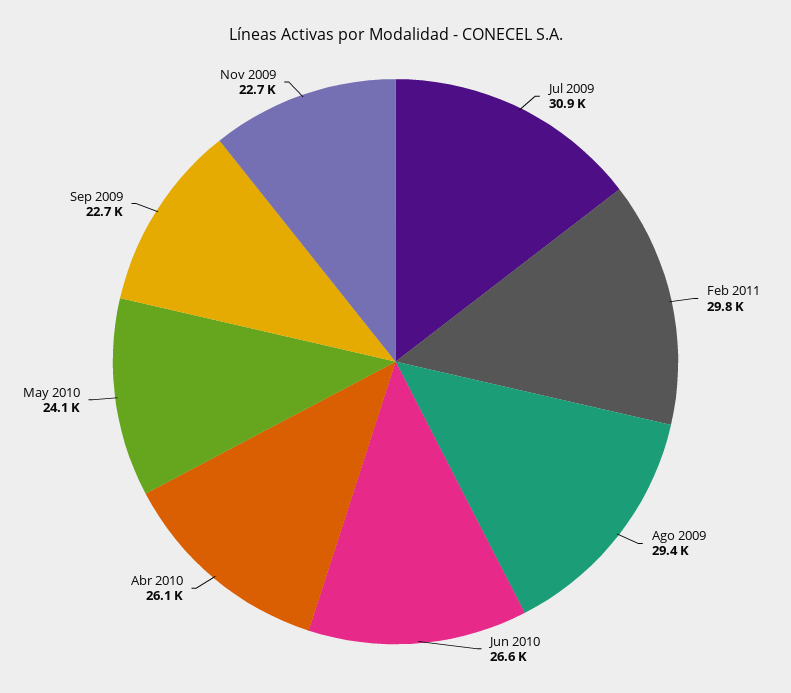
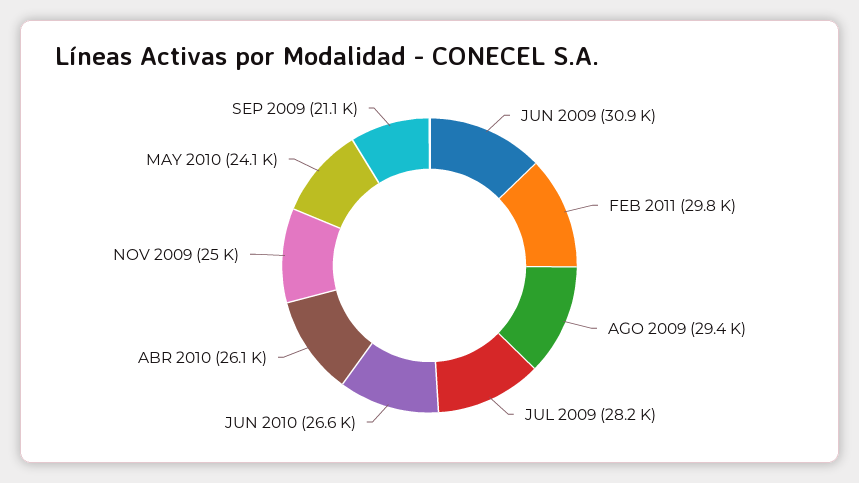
  {
-   "Jul 2009": 30900,
+   "Jul 2009": 28200,
    "Feb 2011": 29800,
    "Ago 2009": 29400,
    "Jun 2010": 26600,
    "Abr 2010": 26100,
    "May 2010": 24100,
-   "Sep 2009": 22700,
+   "Sep 2009": 21100,
-   "Nov 2009": 22700
+   "Nov 2009": 25000,
+   "JUN 2009": 30900
  }

